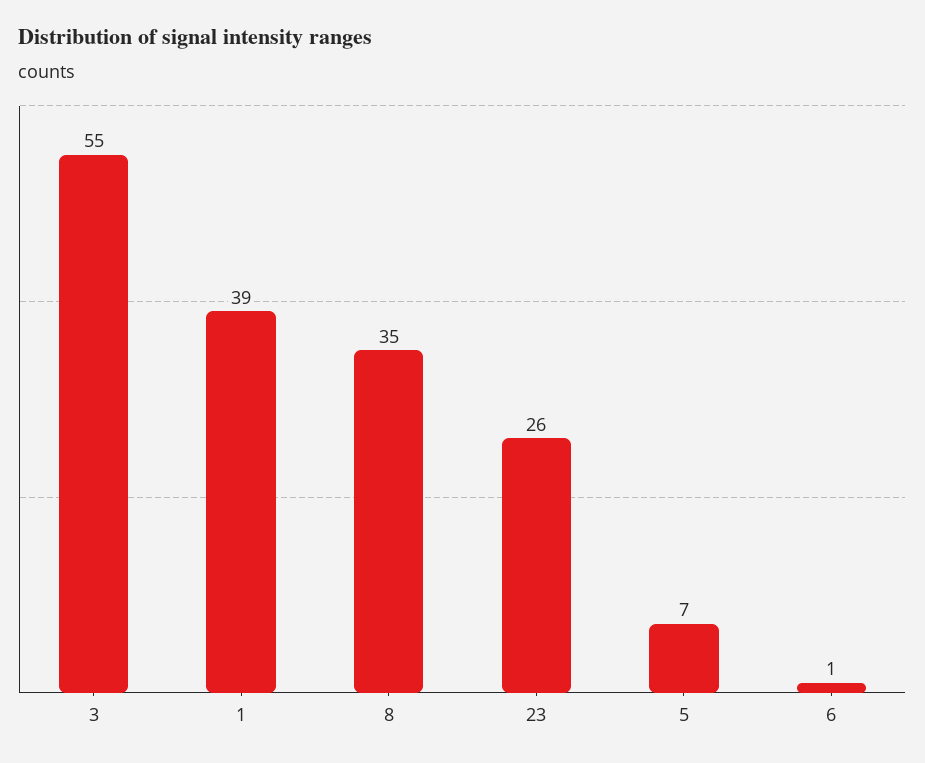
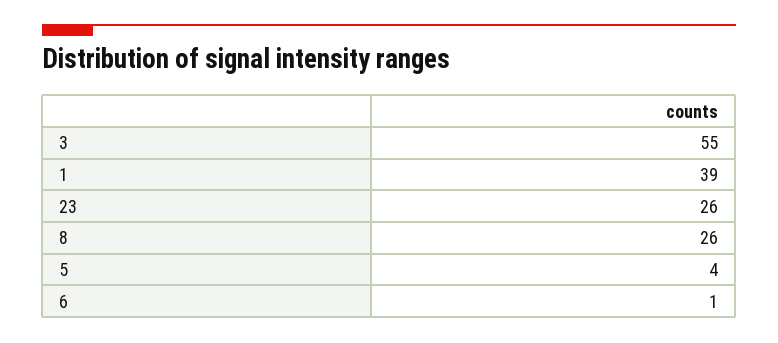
  {
    "3": 55,
    "1": 39,
-   "8": 35,
+   "8": 26,
    "23": 26,
-   "5": 7,
+   "5": 4,
    "6": 1
  }

